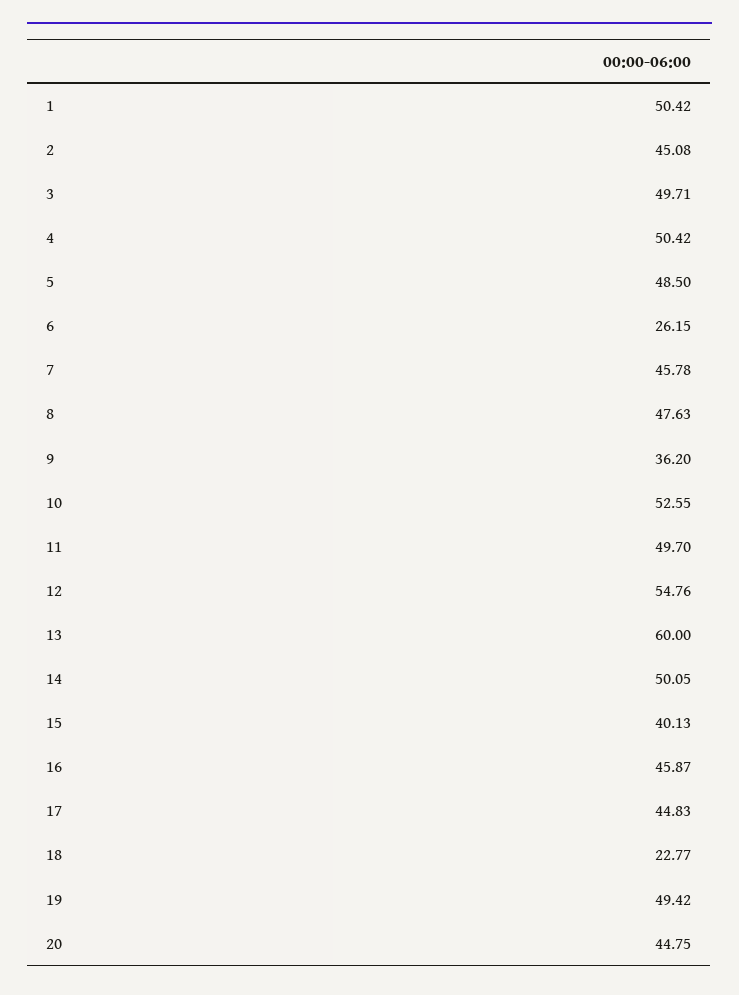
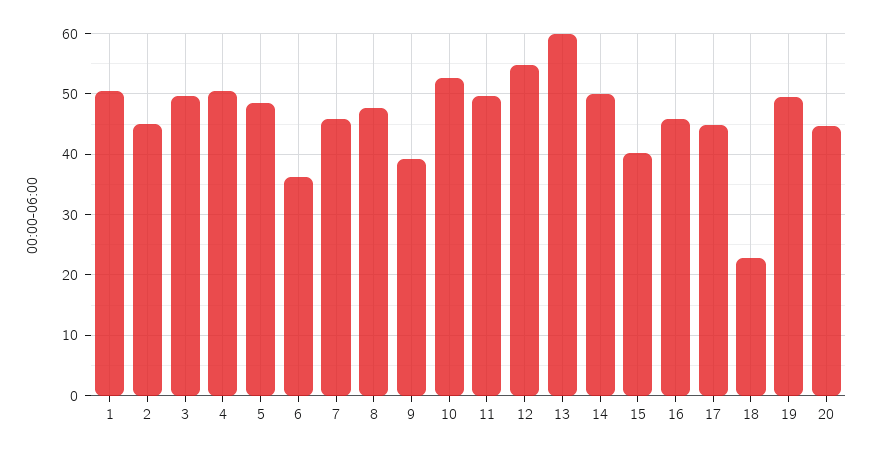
  {
    "1": 50.42,
    "2": 45.08,
    "3": 49.71,
    "4": 50.42,
    "5": 48.5,
-   "6": 26.15,
+   "6": 36,
    "7": 45.78,
    "8": 47.63,
-   "9": 36.2,
+   "9": 39,
    "10": 52.55,
    "11": 49.7,
    "12": 54.76,
    "13": 60,
    "14": 50.05,
    "15": 40.13,
    "16": 45.87,
    "17": 44.83,
    "18": 22.77,
    "19": 49.42,
    "20": 44.75
  }

